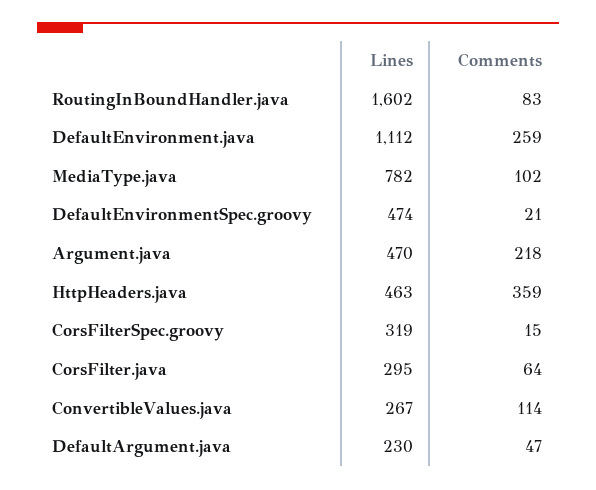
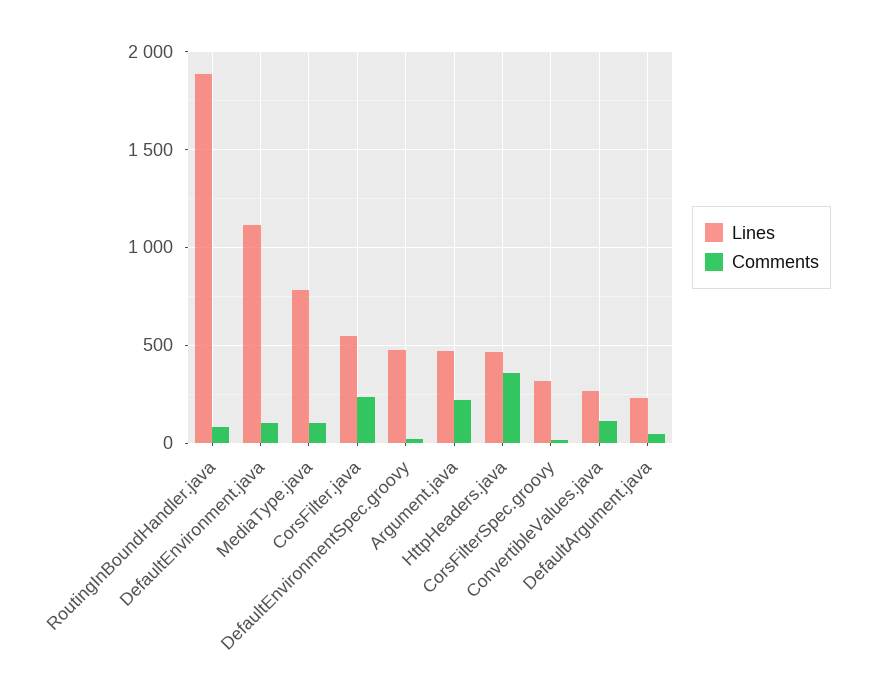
  {
    "Lines": {
-     "RoutingInBoundHandler.java": 1602,
+     "RoutingInBoundHandler.java": 1900,
      "DefaultEnvironment.java": 1112,
      "MediaType.java": 782,
      "DefaultEnvironmentSpec.groovy": 474,
      "Argument.java": 470,
      "HttpHeaders.java": 463,
      "CorsFilterSpec.groovy": 319,
-     "CorsFilter.java": 295,
+     "CorsFilter.java": 550,
      "ConvertibleValues.java": 267,
      "DefaultArgument.java": 230
    },
    "Comments": {
      "RoutingInBoundHandler.java": 83,
-     "DefaultEnvironment.java": 259,
+     "DefaultEnvironment.java": 100,
      "MediaType.java": 102,
      "DefaultEnvironmentSpec.groovy": 21,
      "Argument.java": 218,
      "HttpHeaders.java": 359,
      "CorsFilterSpec.groovy": 15,
-     "CorsFilter.java": 64,
+     "CorsFilter.java": 250,
      "ConvertibleValues.java": 114,
      "DefaultArgument.java": 47
    }
  }

